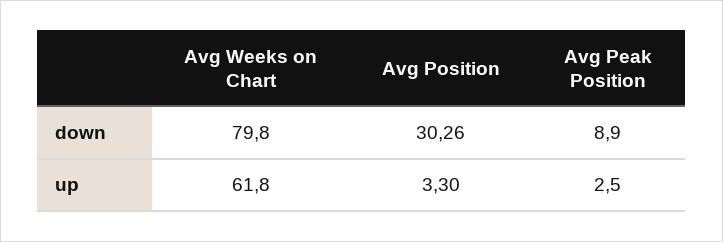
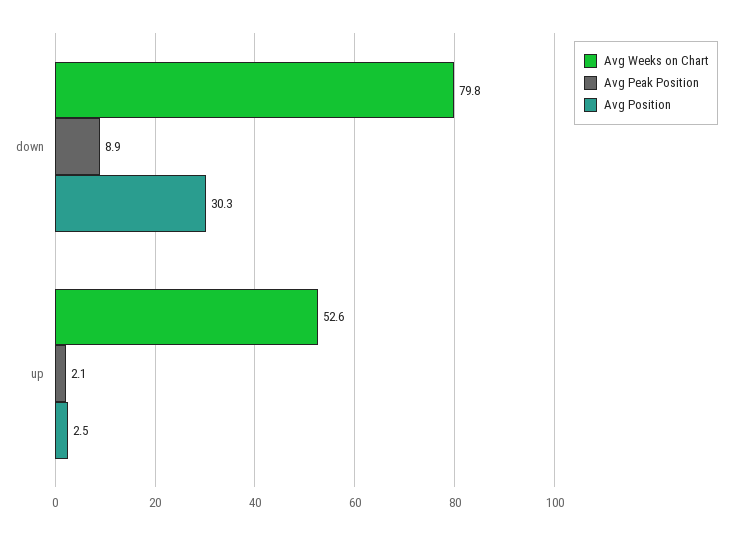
  {
    "Avg Weeks on Chart": {
      "down": 79.8,
-     "up": 61.8
+     "up": 52.6
    },
    "Avg Position": {
      "down": 30.26,
-     "up": 3.3
+     "up": 2.5
    },
    "Avg Peak Position": {
      "down": 8.9,
-     "up": 2.5
+     "up": 2.1
    }
  }

